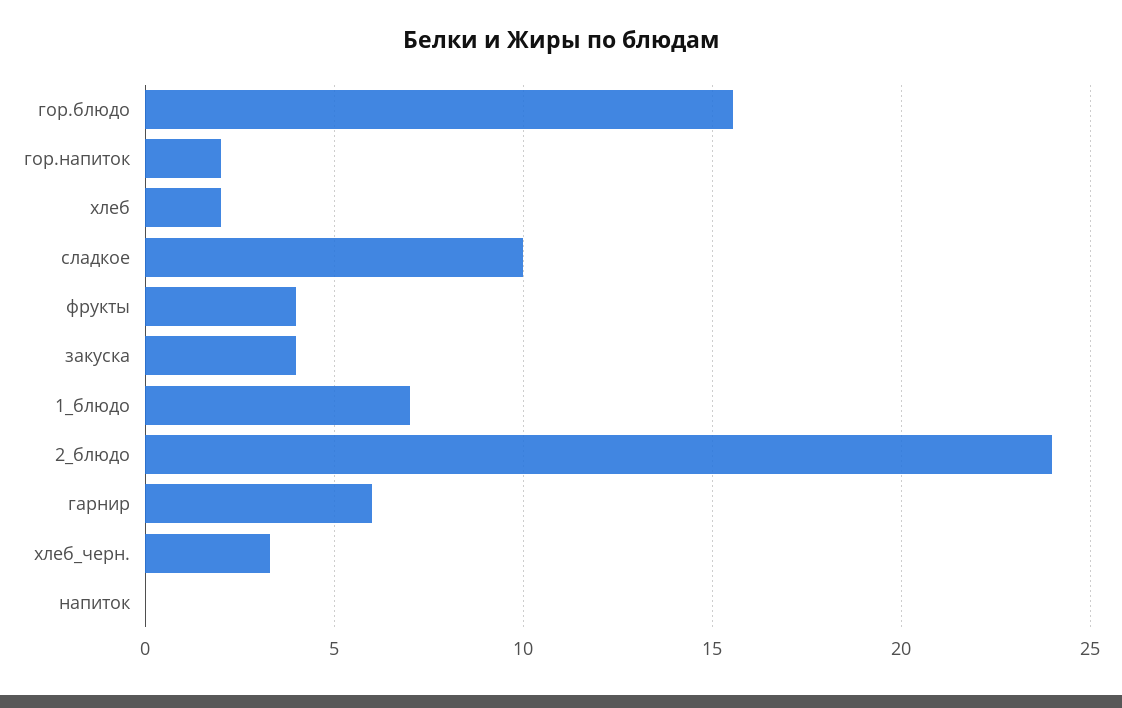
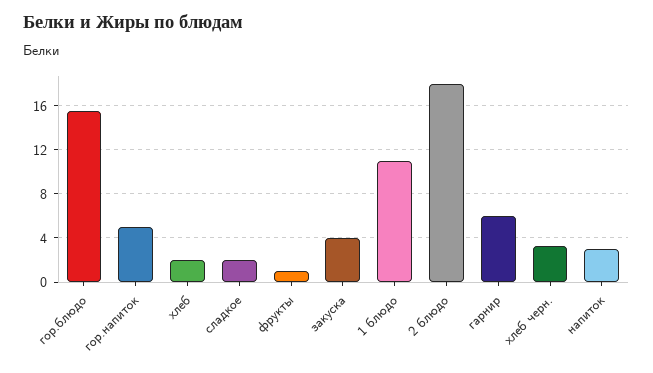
  {
    "гор.блюдо": 15.5,
-   "гор.напиток": 2,
+   "гор.напиток": 5,
    "хлеб": 2,
-   "сладкое": 10,
+   "сладкое": 2,
-   "фрукты": 4,
+   "фрукты": 1,
    "закуска": 4,
-   "1_блюдо": 7,
+   "1_блюдо": 11,
-   "2_блюдо": 24,
+   "2_блюдо": 18,
    "гарнир": 6,
    "хлеб_черн.": 3.5,
-   "напиток": 0
+   "напиток": 3
  }

